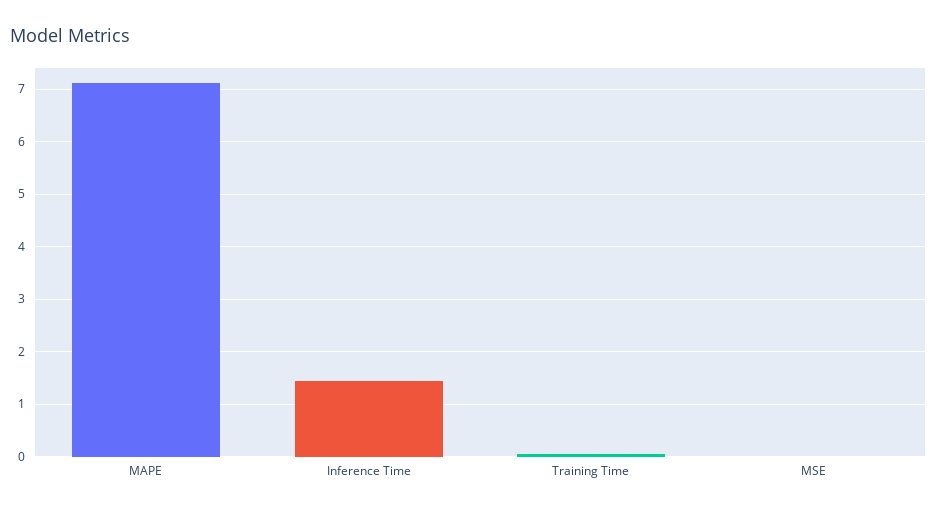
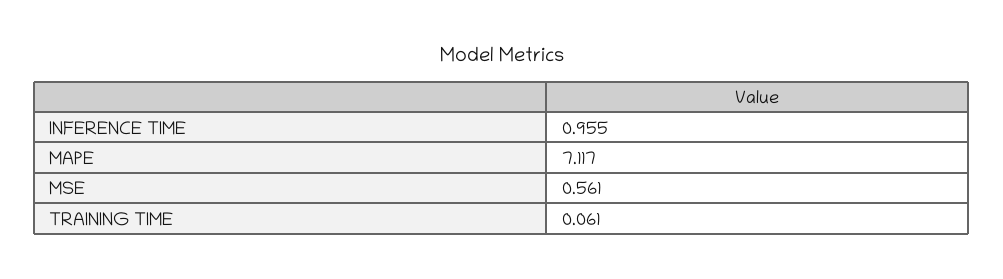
  {
    "MAPE": 7.117,
-   "Inference Time": 1.4,
+   "Inference Time": 0.955,
    "Training Time": 0.061,
-   "MSE": 0
+   "MSE": 0.561
  }

